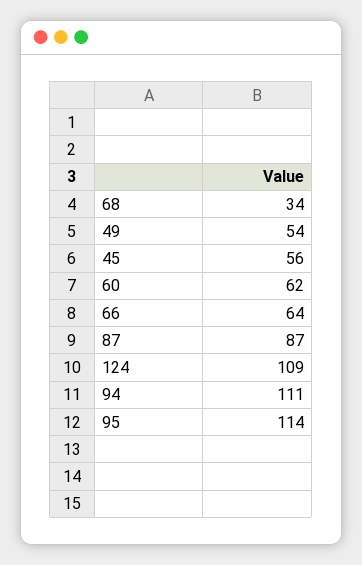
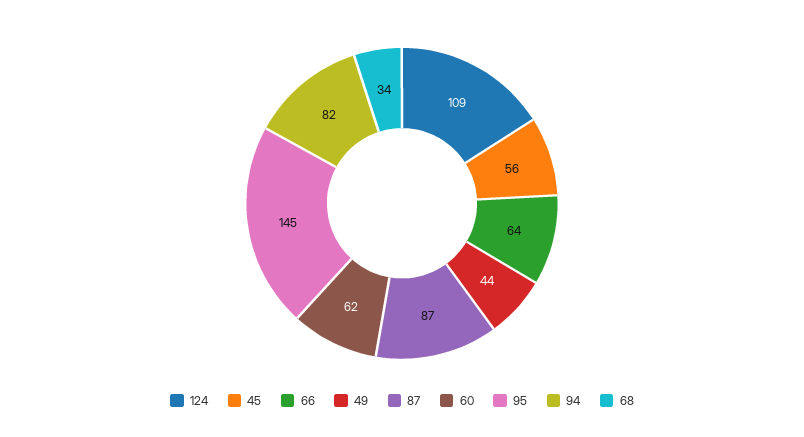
  {
    "68": 34,
-   "49": 54,
+   "49": 44,
    "45": 56,
    "60": 62,
    "66": 64,
    "87": 87,
    "124": 109,
-   "94": 111,
+   "94": 82,
-   "95": 114
+   "95": 145
  }

